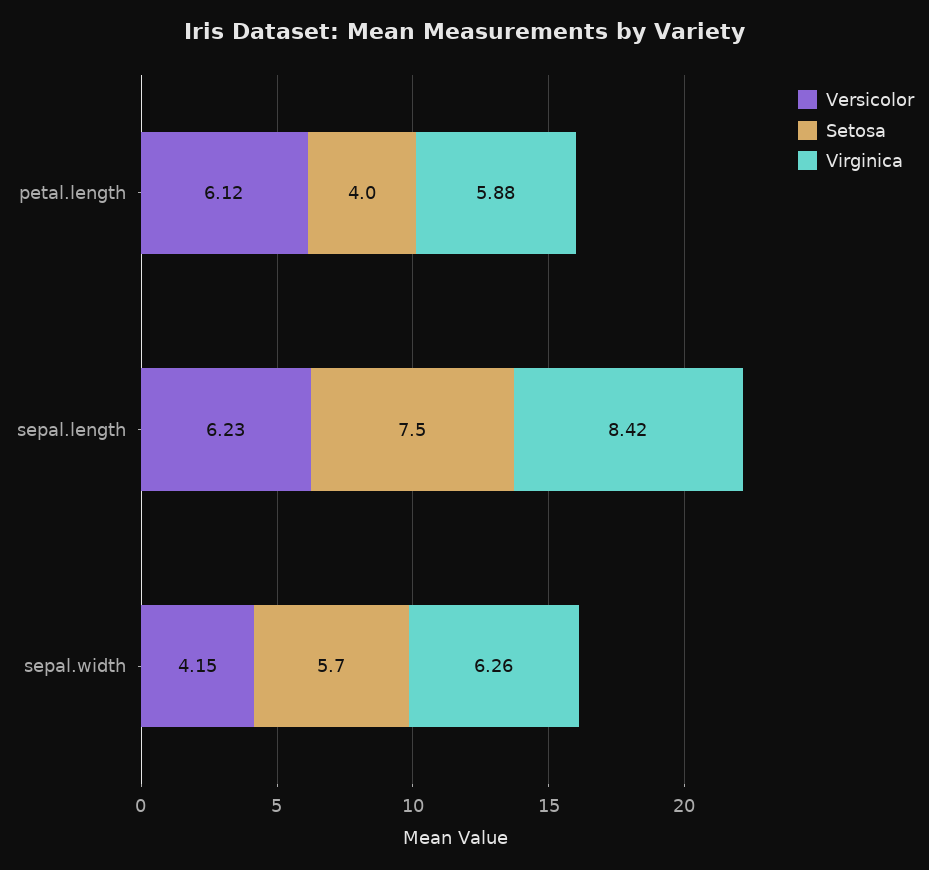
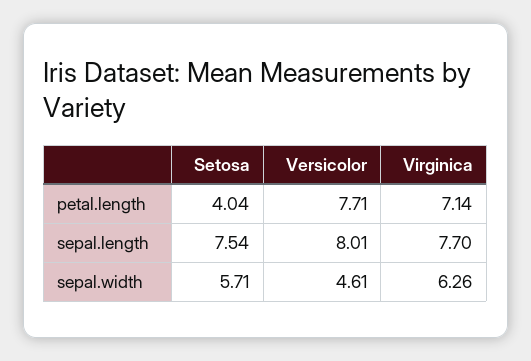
  {
    "Versicolor": {
-     "petal.length": 6.12,
+     "petal.length": 7.71,
-     "sepal.length": 6.23,
+     "sepal.length": 8.01,
-     "sepal.width": 4.15
+     "sepal.width": 4.61
    },
    "Setosa": {
      "petal.length": 4.04,
      "sepal.length": 7.54,
      "sepal.width": 5.71
    },
    "Virginica": {
-     "petal.length": 5.88,
+     "petal.length": 7.14,
-     "sepal.length": 8.42,
+     "sepal.length": 7.7,
      "sepal.width": 6.26
    }
  }

